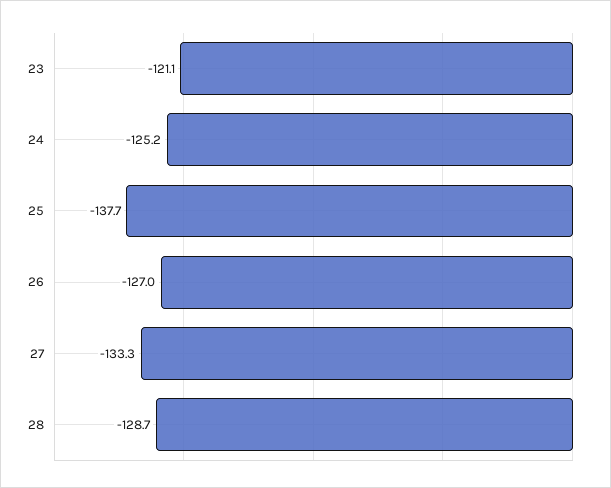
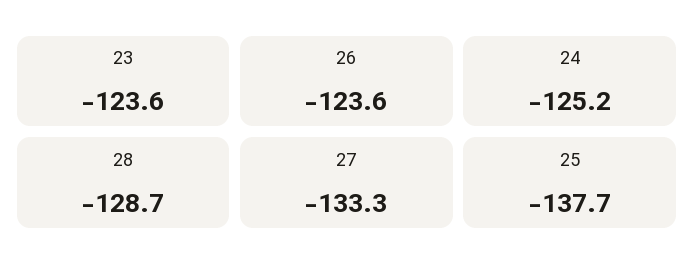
  {
-   "23": -121.1,
+   "23": -123.6,
    "24": -125.2,
    "25": -137.7,
-   "26": -127,
+   "26": -123.6,
    "27": -133.3,
    "28": -128.7
  }

